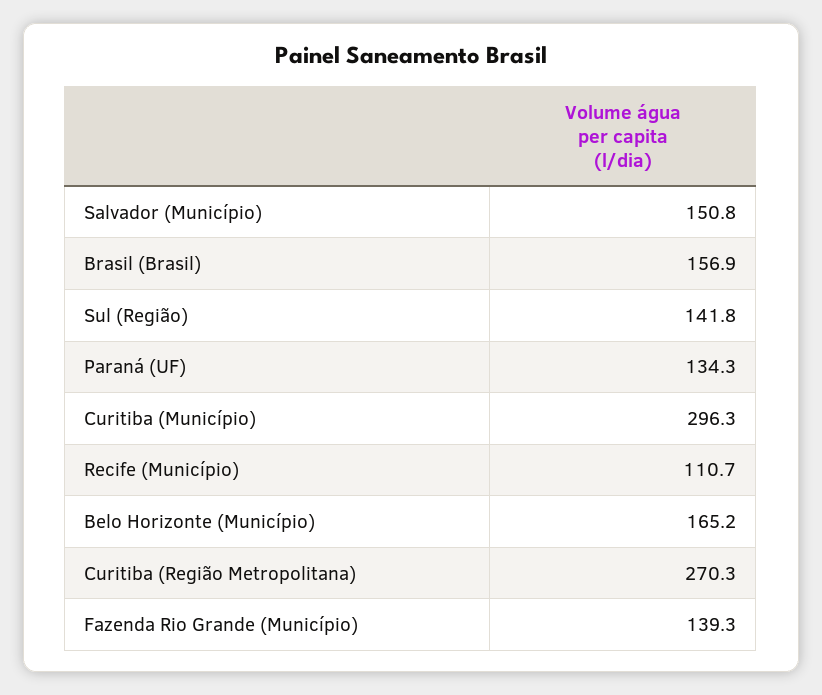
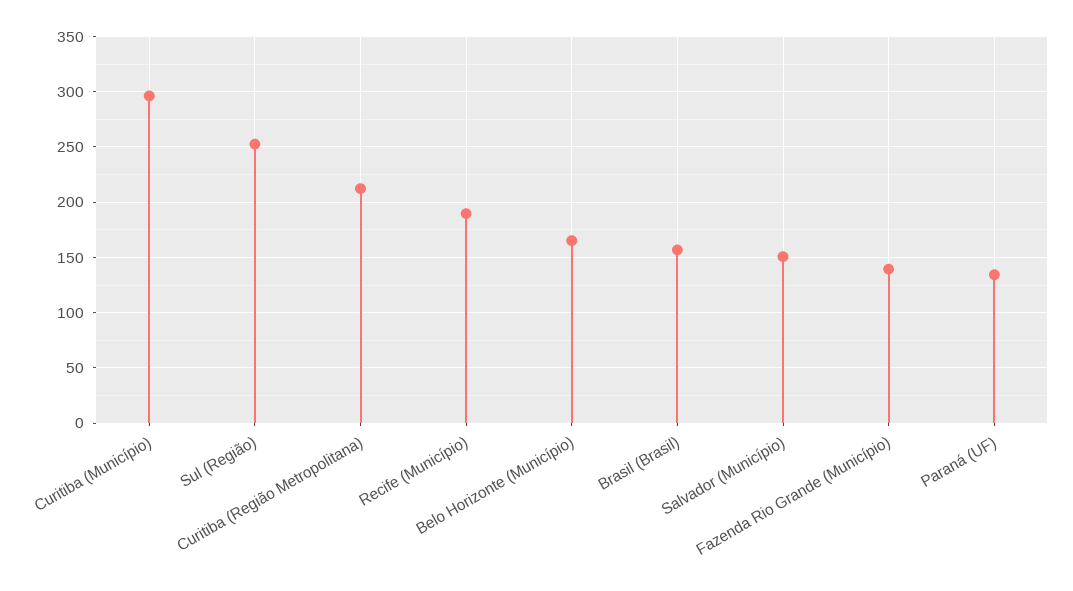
  {
    "Salvador (Município)": 150.8,
    "Brasil (Brasil)": 156.9,
-   "Sul (Região)": 141.8,
+   "Sul (Região)": 250,
    "Paraná (UF)": 134.3,
    "Curitiba (Município)": 296.3,
-   "Recife (Município)": 110.7,
+   "Recife (Município)": 190,
    "Belo Horizonte (Município)": 165.2,
-   "Curitiba (Região Metropolitana)": 270.3,
+   "Curitiba (Região Metropolitana)": 210,
    "Fazenda Rio Grande (Município)": 139.3
  }

